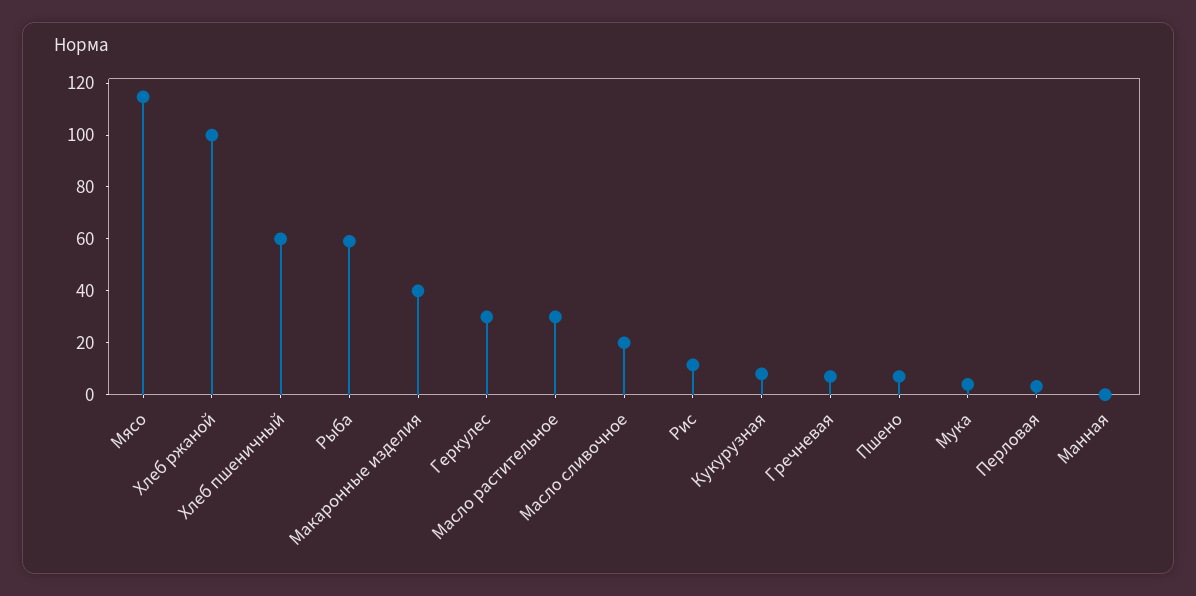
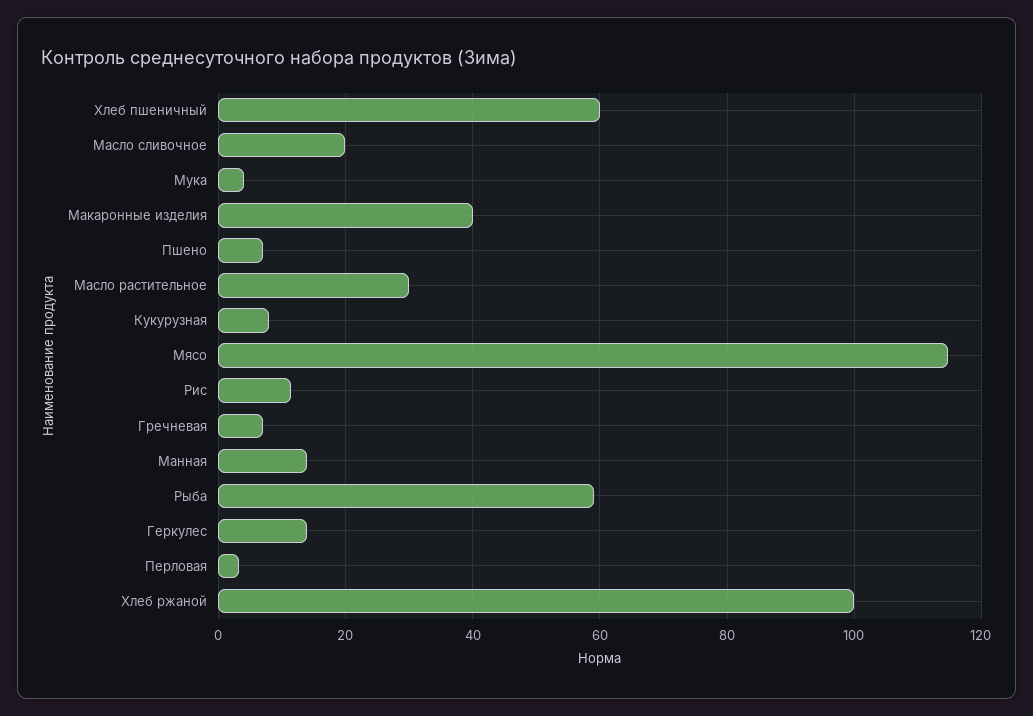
  {
    "Мясо": 114,
    "Хлеб ржаной": 100,
    "Хлеб пшеничный": 60,
    "Рыба": 60,
    "Макаронные изделия": 40,
-   "Геркулес": 30,
+   "Геркулес": 14,
    "Масло растительное": 30,
    "Масло сливочное": 20,
    "Рис": 12,
    "Кукурузная": 8,
    "Гречневая": 8,
    "Пшено": 8,
    "Мука": 4,
    "Перловая": 4,
-   "Манная": 0
+   "Манная": 14
  }

